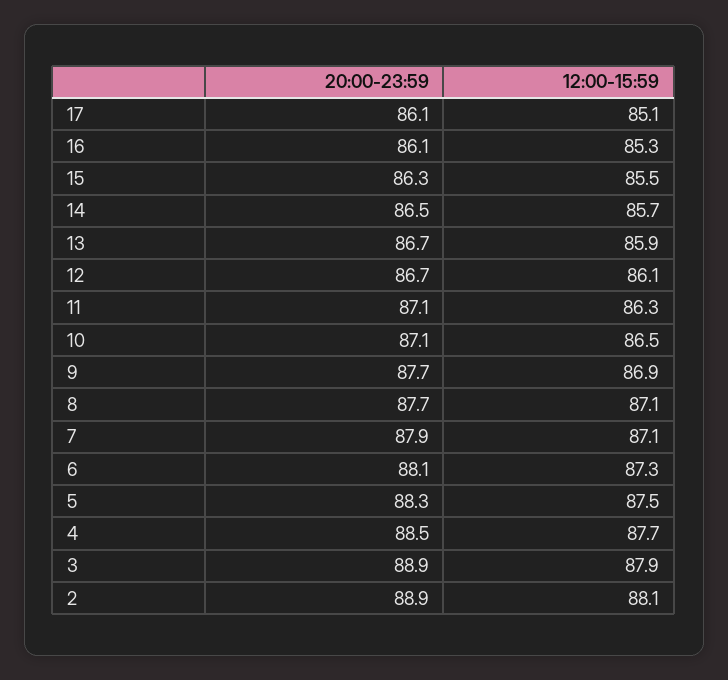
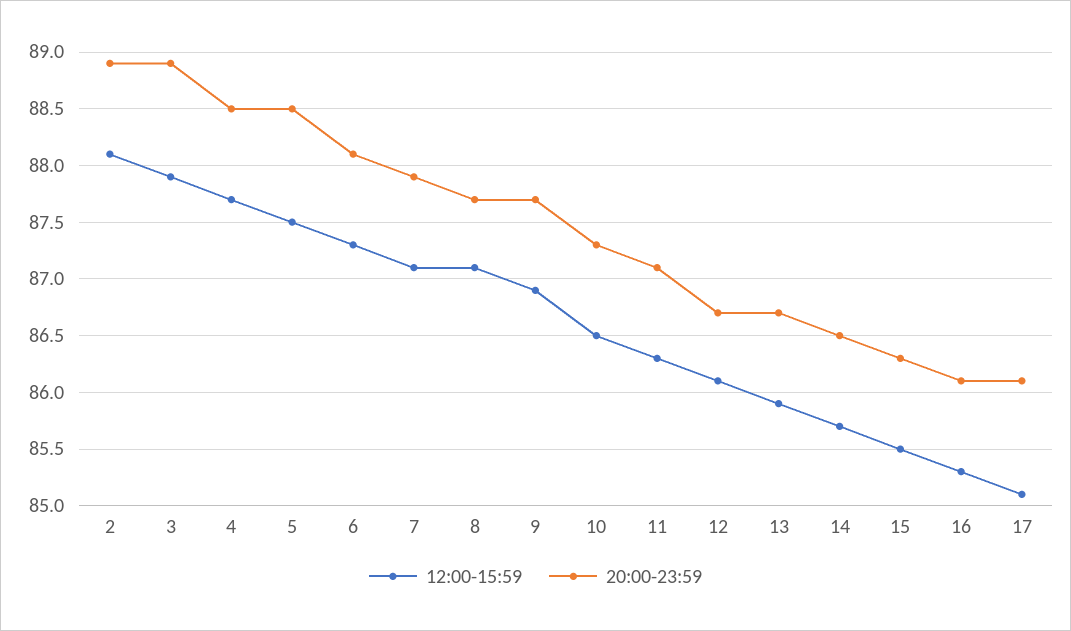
  {
    "20:00-23:59": {
      "17": 86.1,
      "16": 86.1,
      "15": 86.3,
      "14": 86.5,
      "13": 86.7,
      "12": 86.7,
      "11": 87.1,
-     "10": 87.1,
+     "10": 87.3,
      "9": 87.7,
      "8": 87.7,
      "7": 87.9,
      "6": 88.1,
-     "5": 88.3,
+     "5": 88.5,
      "4": 88.5,
      "3": 88.9,
      "2": 88.9
    },
    "12:00-15:59": {
      "17": 85.1,
      "16": 85.3,
      "15": 85.5,
      "14": 85.7,
      "13": 85.9,
      "12": 86.1,
      "11": 86.3,
      "10": 86.5,
      "9": 86.9,
      "8": 87.1,
      "7": 87.1,
      "6": 87.3,
      "5": 87.5,
      "4": 87.7,
      "3": 87.9,
      "2": 88.1
    }
  }

